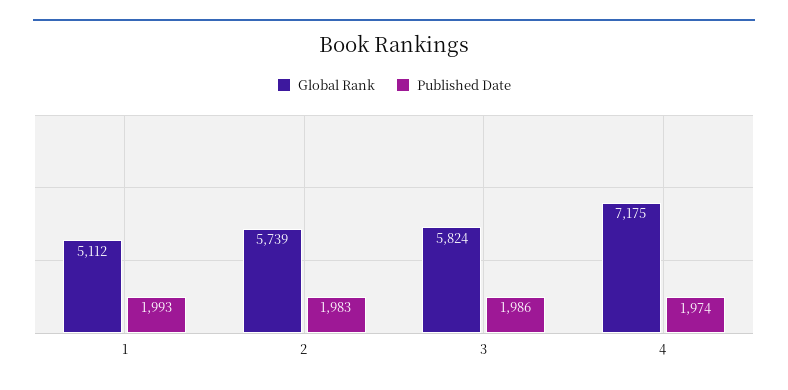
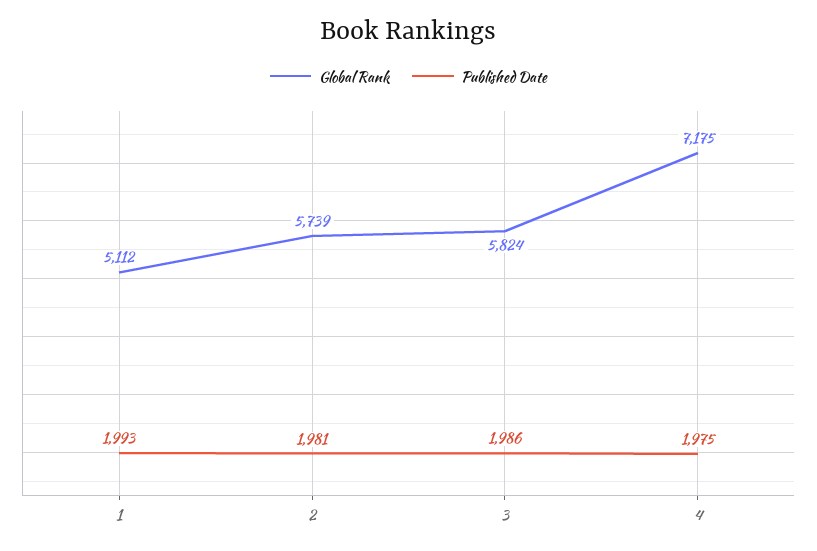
  {
    "Global Rank": {
      "1": 5112,
      "2": 5739,
      "3": 5824,
      "4": 7175
    },
    "Published Date": {
      "1": 1993,
-     "2": 1983,
+     "2": 1981,
      "3": 1986,
-     "4": 1974
+     "4": 1975
    }
  }

